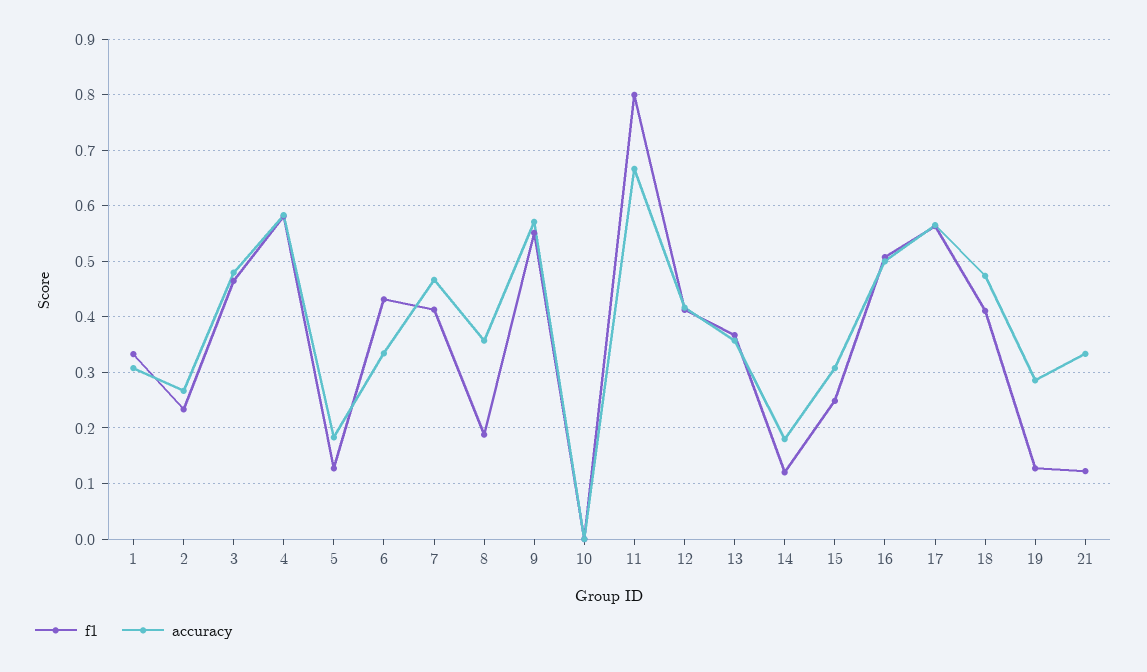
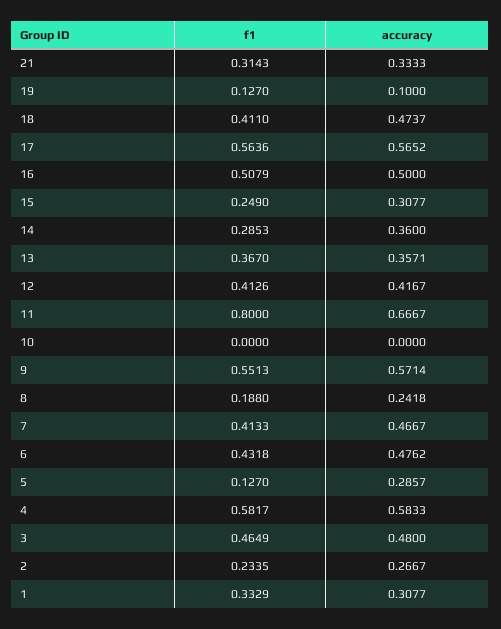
  {
    "f1": {
      "1": 0.3329,
      "2": 0.2335,
      "3": 0.4649,
      "4": 0.5817,
      "5": 0.127,
      "6": 0.4318,
      "7": 0.4133,
      "8": 0.188,
      "9": 0.5513,
      "10": 0,
      "11": 0.8,
      "12": 0.4126,
      "13": 0.367,
-     "14": 0.12,
+     "14": 0.2853,
      "15": 0.249,
      "16": 0.5079,
      "17": 0.5636,
      "18": 0.411,
      "19": 0.127,
-     "21": 0.12
+     "21": 0.3143
    },
    "accuracy": {
      "1": 0.3077,
      "2": 0.2667,
      "3": 0.48,
      "4": 0.5833,
-     "5": 0.18,
+     "5": 0.2857,
-     "6": 0.34,
+     "6": 0.4762,
      "7": 0.4667,
-     "8": 0.36,
+     "8": 0.2418,
      "9": 0.5714,
      "10": 0,
      "11": 0.6667,
      "12": 0.4167,
      "13": 0.3571,
-     "14": 0.18,
+     "14": 0.36,
      "15": 0.3077,
      "16": 0.5,
      "17": 0.5652,
      "18": 0.4737,
-     "19": 0.28,
+     "19": 0.1,
      "21": 0.3333
    }
  }

